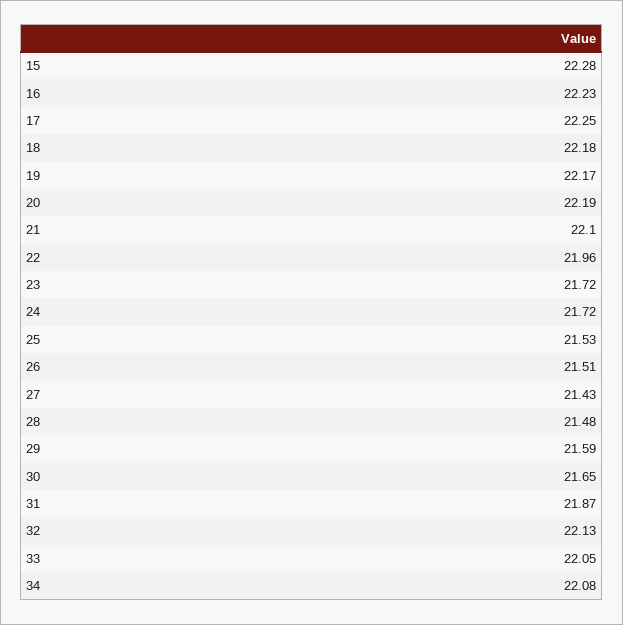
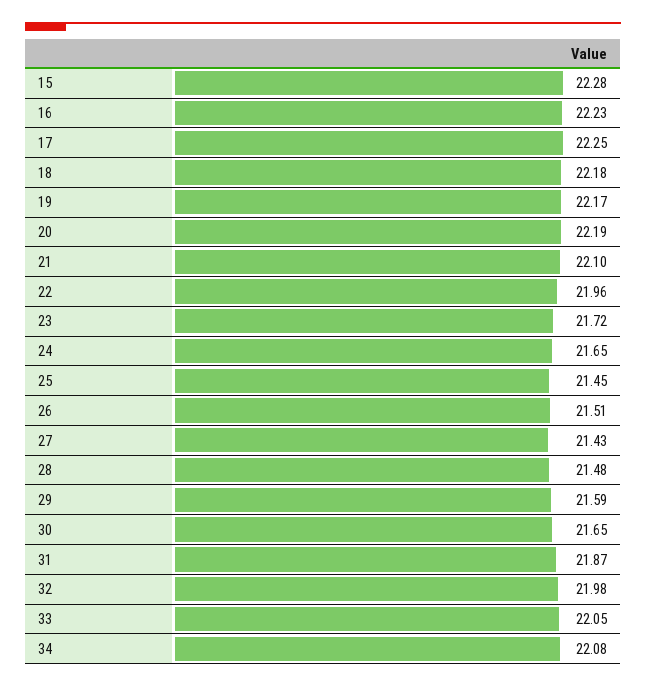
  {
    "15": 22.28,
    "16": 22.23,
    "17": 22.25,
    "18": 22.18,
    "19": 22.17,
    "20": 22.19,
    "21": 22.1,
    "22": 21.96,
    "23": 21.72,
-   "24": 21.72,
+   "24": 21.65,
-   "25": 21.53,
+   "25": 21.45,
    "26": 21.51,
    "27": 21.43,
    "28": 21.48,
    "29": 21.59,
    "30": 21.65,
    "31": 21.87,
-   "32": 22.13,
+   "32": 21.98,
    "33": 22.05,
    "34": 22.08
  }

